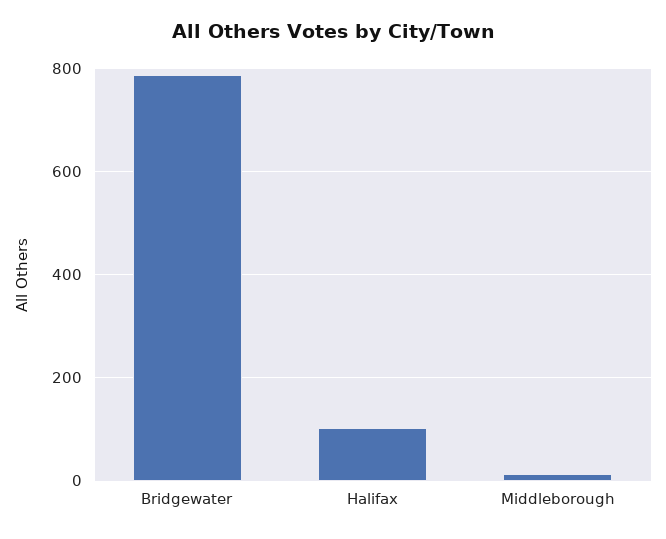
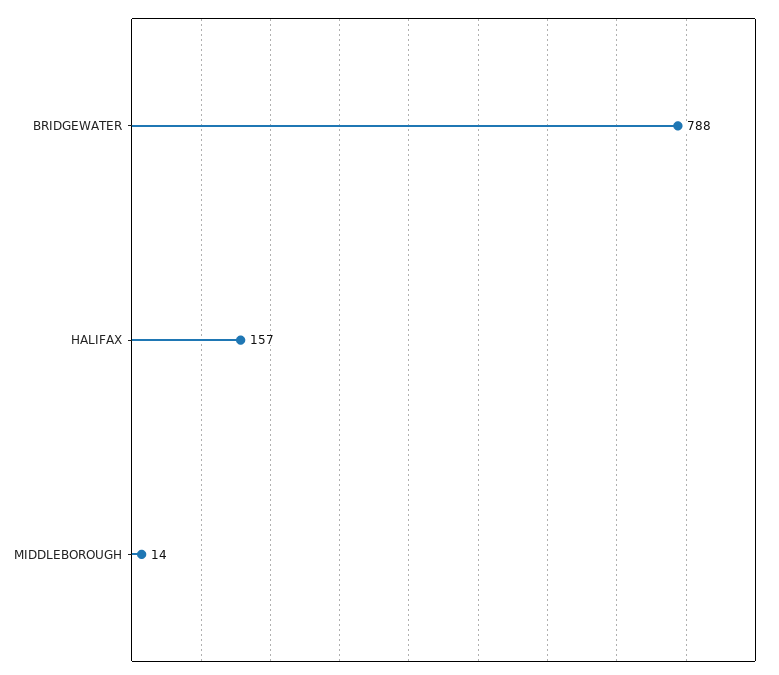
  {
    "Bridgewater": 788,
-   "Halifax": 100,
+   "Halifax": 157,
    "Middleborough": 14
  }

